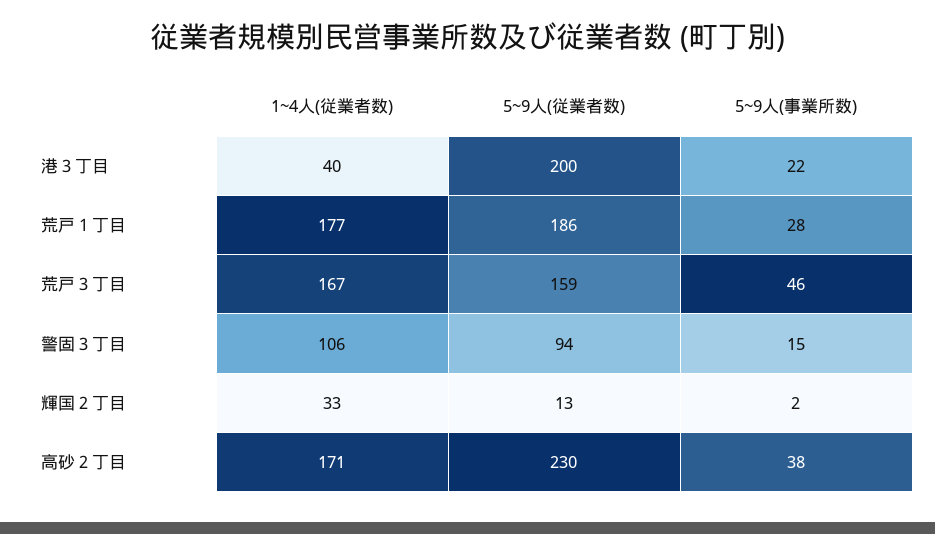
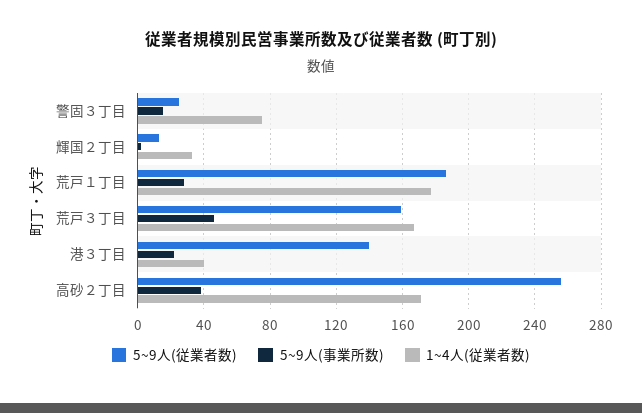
  {
    "1~4人(従業者数)": {
      "港３丁目": 40,
      "荒戸１丁目": 177,
      "荒戸３丁目": 167,
-     "警固３丁目": 106,
+     "警固３丁目": 75,
      "輝国２丁目": 33,
      "高砂２丁目": 171
    },
    "5~9人(従業者数)": {
-     "港３丁目": 200,
+     "港３丁目": 140,
      "荒戸１丁目": 186,
      "荒戸３丁目": 159,
-     "警固３丁目": 94,
+     "警固３丁目": 25,
      "輝国２丁目": 13,
-     "高砂２丁目": 230
+     "高砂２丁目": 255
    },
    "5~9人(事業所数)": {
      "港３丁目": 22,
      "荒戸１丁目": 28,
      "荒戸３丁目": 46,
      "警固３丁目": 15,
      "輝国２丁目": 2,
      "高砂２丁目": 38
    }
  }

